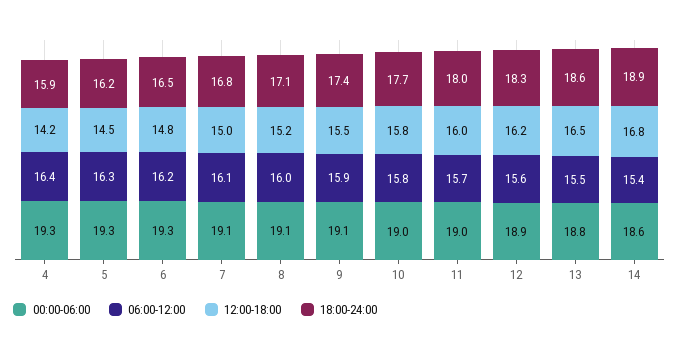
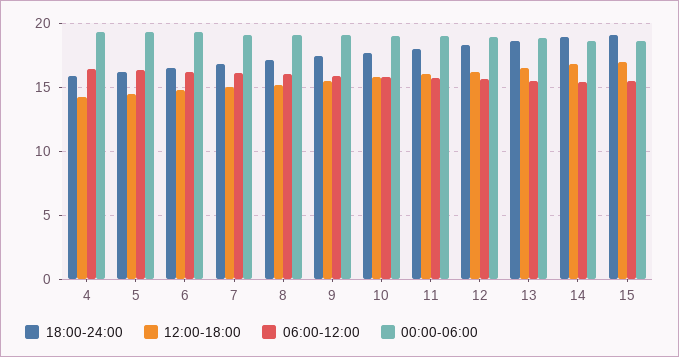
  {
    "00:00-06:00": {
      "4": 19.3,
      "5": 19.3,
      "6": 19.3,
      "7": 19.1,
      "8": 19.1,
      "9": 19.1,
      "10": 19,
      "11": 19,
      "12": 18.9,
      "13": 18.8,
-     "14": 18.6
+     "14": 18.6,
+     "15": 18.5
    },
    "06:00-12:00": {
      "4": 16.4,
      "5": 16.3,
      "6": 16.2,
      "7": 16.1,
      "8": 16,
      "9": 15.9,
      "10": 15.8,
      "11": 15.7,
      "12": 15.6,
      "13": 15.5,
-     "14": 15.4
+     "14": 15.4,
+     "15": 15.5
    },
    "12:00-18:00": {
      "4": 14.2,
      "5": 14.5,
      "6": 14.8,
      "7": 15,
      "8": 15.2,
      "9": 15.5,
      "10": 15.8,
      "11": 16,
      "12": 16.2,
      "13": 16.5,
-     "14": 16.8
+     "14": 16.8,
+     "15": 17
    },
    "18:00-24:00": {
      "4": 15.9,
      "5": 16.2,
      "6": 16.5,
      "7": 16.8,
      "8": 17.1,
      "9": 17.4,
      "10": 17.7,
      "11": 18,
      "12": 18.3,
      "13": 18.6,
-     "14": 18.9
+     "14": 18.9,
+     "15": 19
    }
  }

